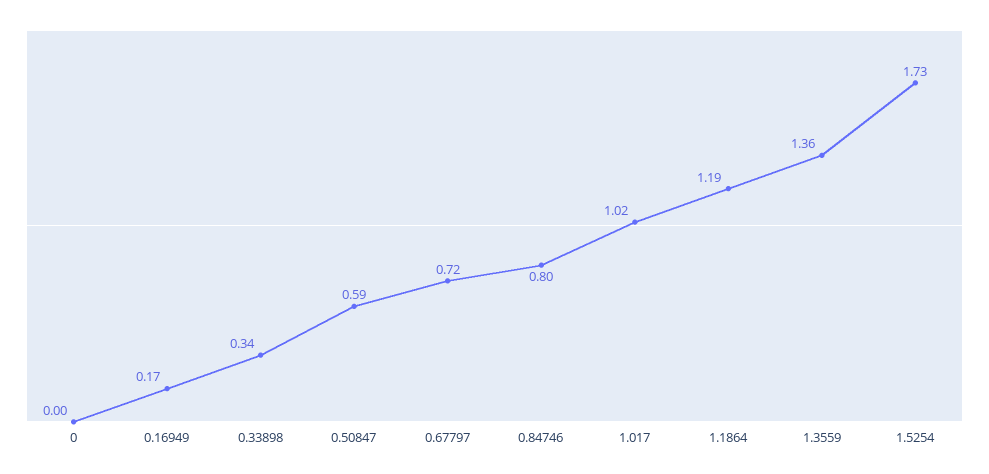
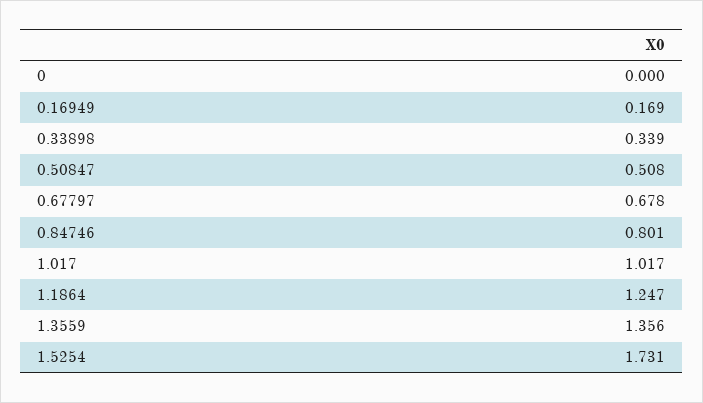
  {
    "0": 0,
    "0.16949": 0.169,
    "0.33898": 0.339,
-   "0.50847": 0.59,
+   "0.50847": 0.508,
-   "0.67797": 0.72,
+   "0.67797": 0.678,
    "0.84746": 0.801,
    "1.017": 1.017,
-   "1.1864": 1.19,
+   "1.1864": 1.247,
    "1.3559": 1.356,
    "1.5254": 1.731
  }

